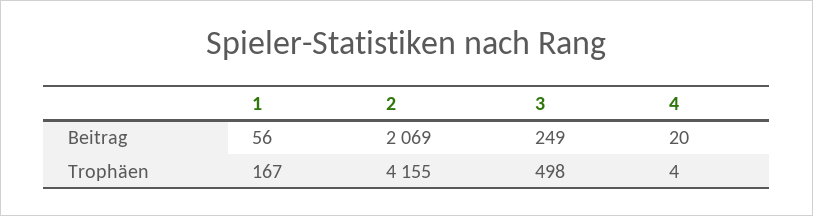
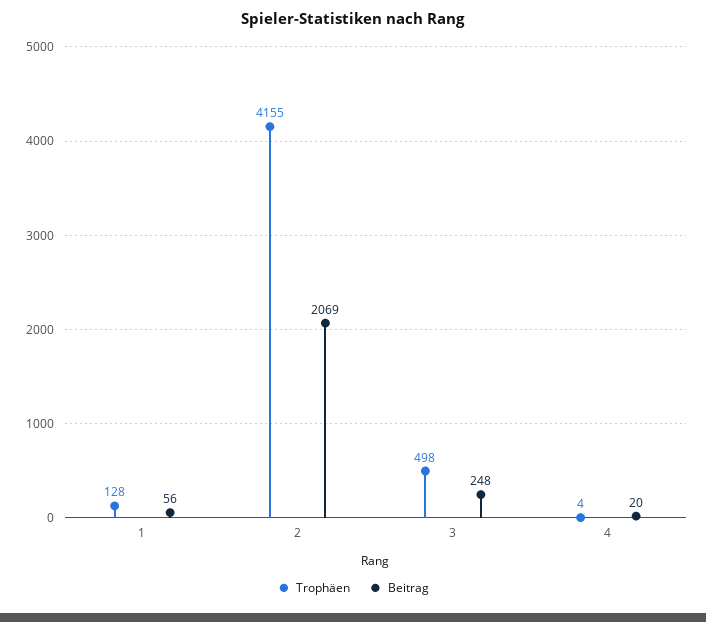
  {
    "Beitrag": {
      "1": 56,
      "2": 2069,
-     "3": 249,
+     "3": 248,
      "4": 20
    },
    "Trophäen": {
-     "1": 167,
+     "1": 128,
      "2": 4155,
      "3": 498,
      "4": 4
    }
  }

